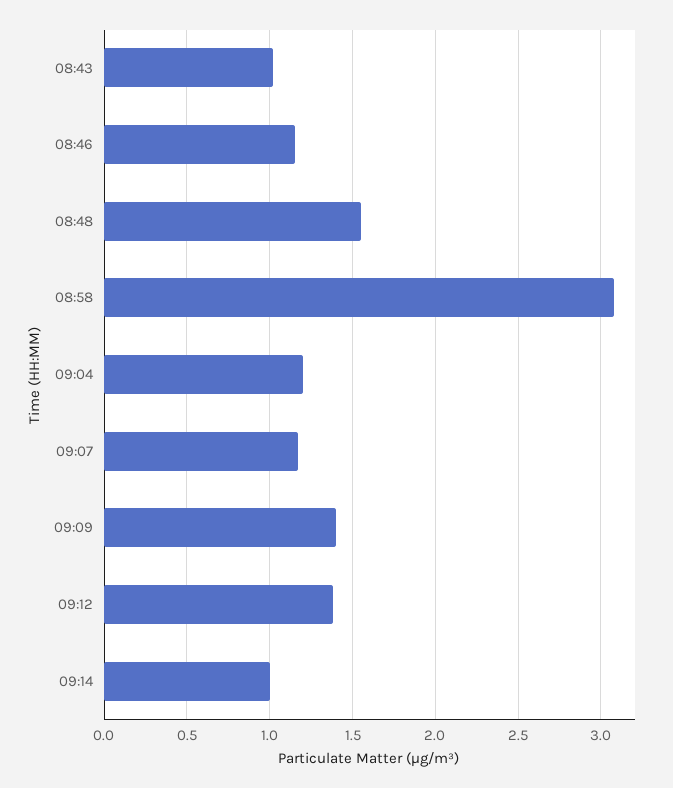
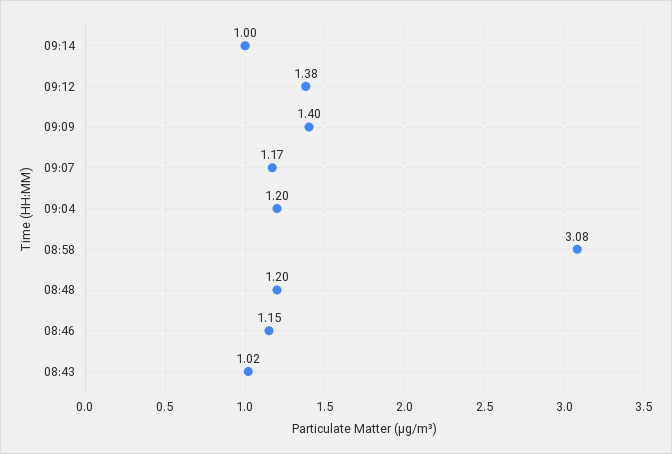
  {
    "08:43": 1.02,
    "08:46": 1.15,
-   "08:48": 1.55,
+   "08:48": 1.2,
    "08:58": 3.08,
    "09:04": 1.2,
    "09:07": 1.17,
    "09:09": 1.4,
    "09:12": 1.38,
    "09:14": 1
  }

